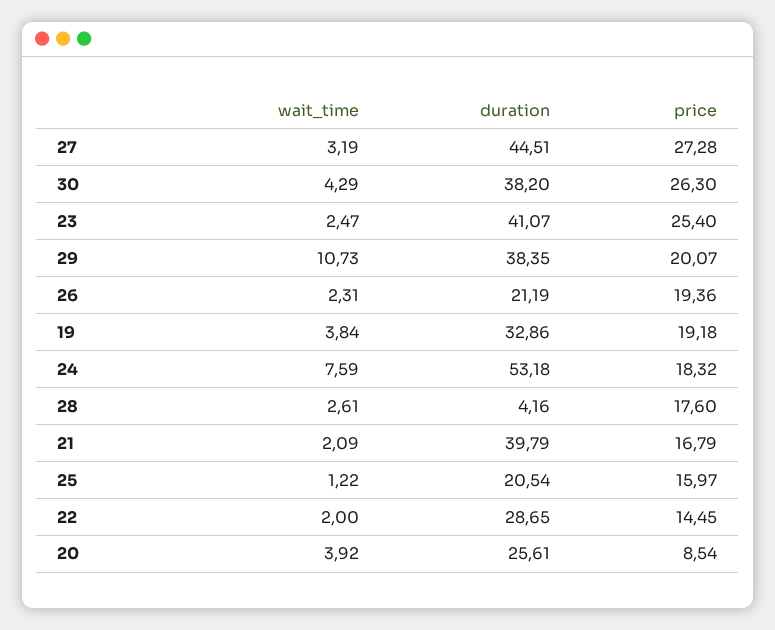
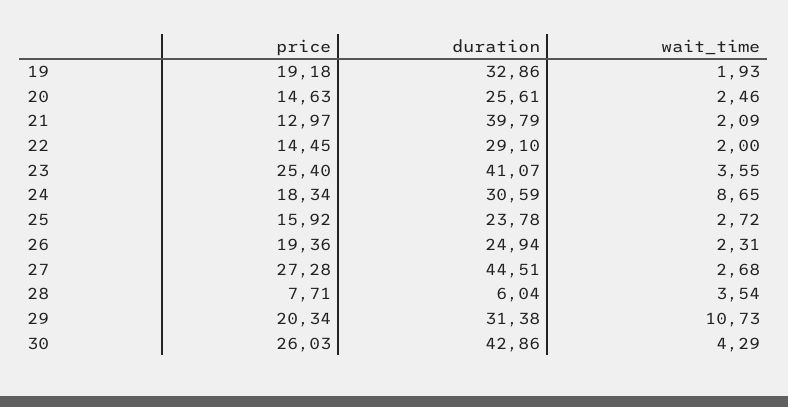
  {
    "wait_time": {
-     "27": 3.19,
+     "27": 2.68,
      "30": 4.29,
-     "23": 2.47,
+     "23": 3.55,
      "29": 10.73,
      "26": 2.31,
-     "19": 3.84,
+     "19": 1.93,
-     "24": 7.59,
+     "24": 8.65,
-     "28": 2.61,
+     "28": 3.54,
      "21": 2.09,
-     "25": 1.22,
+     "25": 2.72,
      "22": 2,
-     "20": 3.92
+     "20": 2.46
    },
    "duration": {
      "27": 44.51,
-     "30": 38.2,
+     "30": 42.86,
      "23": 41.07,
-     "29": 38.35,
+     "29": 31.38,
-     "26": 21.19,
+     "26": 24.94,
      "19": 32.86,
-     "24": 53.18,
+     "24": 30.59,
-     "28": 4.16,
+     "28": 6.04,
      "21": 39.79,
-     "25": 20.54,
+     "25": 23.78,
-     "22": 28.65,
+     "22": 29.1,
      "20": 25.61
    },
    "price": {
      "27": 27.28,
-     "30": 26.3,
+     "30": 26.03,
      "23": 25.4,
-     "29": 20.07,
+     "29": 20.34,
      "26": 19.36,
      "19": 19.18,
-     "24": 18.32,
+     "24": 18.34,
-     "28": 17.6,
+     "28": 7.71,
-     "21": 16.79,
+     "21": 12.97,
-     "25": 15.97,
+     "25": 15.92,
      "22": 14.45,
-     "20": 8.54
+     "20": 14.63
    }
  }

